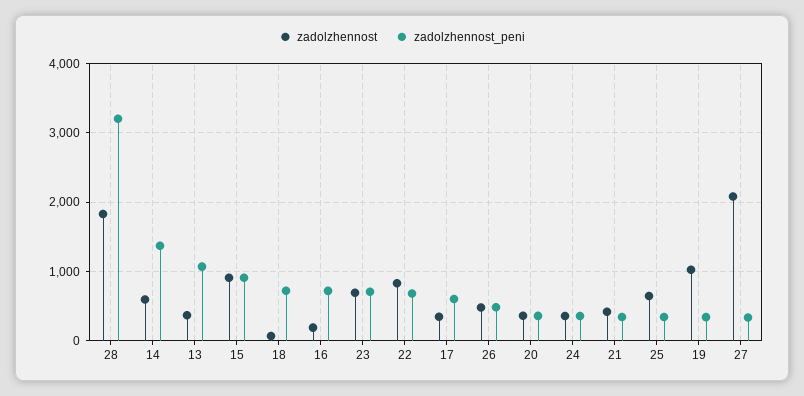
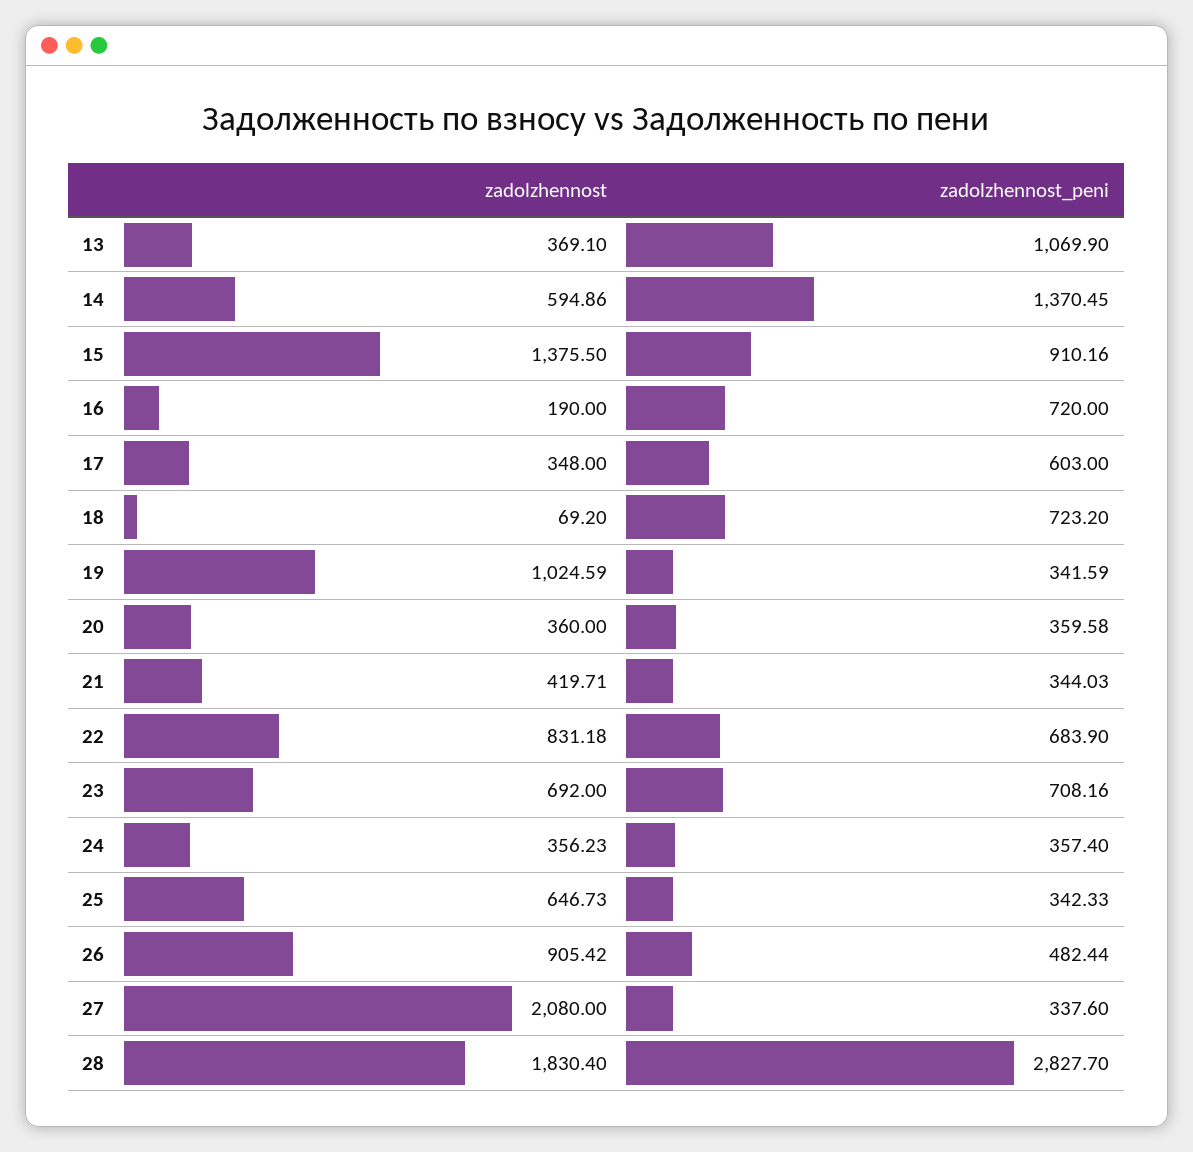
  {
    "zadolzhennost": {
      "28": 1830.4,
      "14": 594.86,
      "13": 369.1,
-     "15": 900,
+     "15": 1375.5,
      "18": 69.2,
      "16": 190,
      "23": 692,
      "22": 831.18,
      "17": 348,
-     "26": 500,
+     "26": 905.42,
      "20": 360,
      "24": 356.23,
      "21": 419.71,
      "25": 646.73,
      "19": 1024.59,
      "27": 2080
    },
    "zadolzhennost_peni": {
-     "28": 3200,
+     "28": 2827.7,
      "14": 1370.45,
      "13": 1069.9,
      "15": 910.16,
      "18": 723.2,
      "16": 720,
      "23": 708.16,
      "22": 683.9,
      "17": 603,
      "26": 482.44,
      "20": 359.58,
      "24": 357.4,
      "21": 344.03,
      "25": 342.33,
      "19": 341.59,
      "27": 337.6
    }
  }

